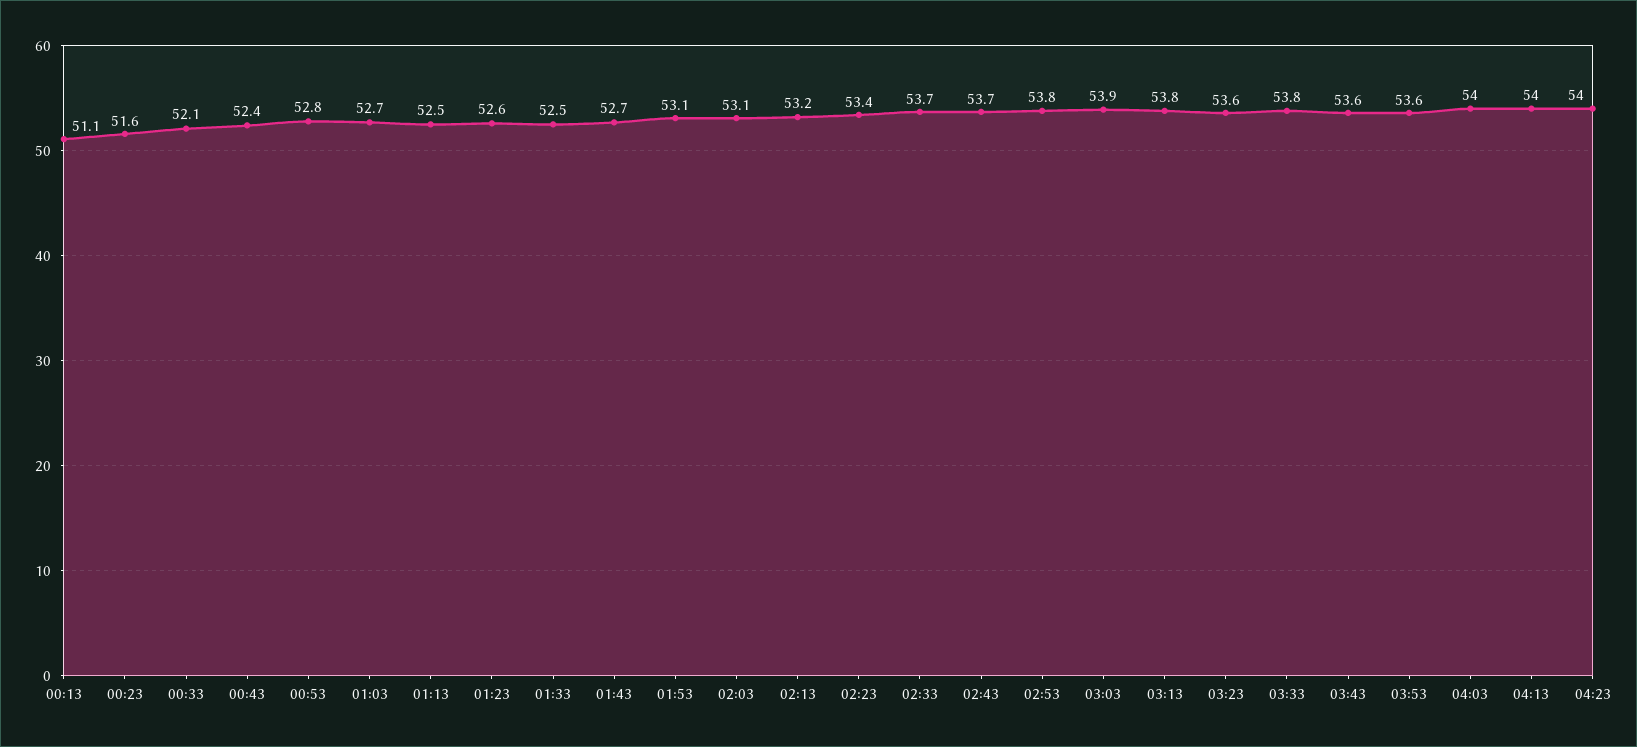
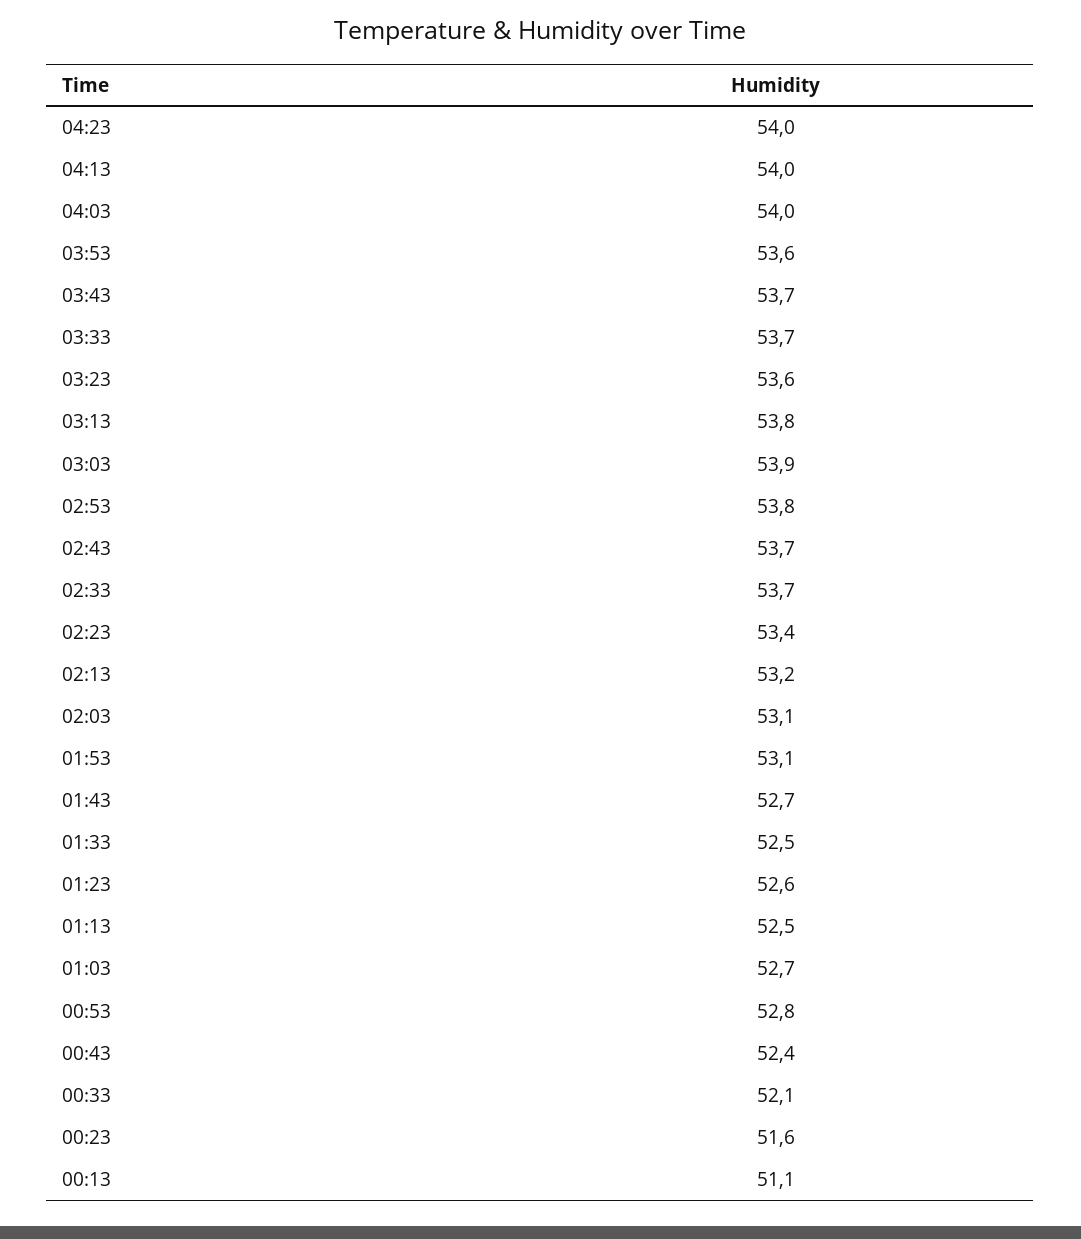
  {
    "00:13": 51.1,
    "00:23": 51.6,
    "00:33": 52.1,
    "00:43": 52.4,
    "00:53": 52.8,
    "01:03": 52.7,
    "01:13": 52.5,
    "01:23": 52.6,
    "01:33": 52.5,
    "01:43": 52.7,
    "01:53": 53.1,
    "02:03": 53.1,
    "02:13": 53.2,
    "02:23": 53.4,
    "02:33": 53.7,
    "02:43": 53.7,
    "02:53": 53.8,
    "03:03": 53.9,
    "03:13": 53.8,
    "03:23": 53.6,
-   "03:33": 53.8,
+   "03:33": 53.7,
-   "03:43": 53.6,
+   "03:43": 53.7,
    "03:53": 53.6,
    "04:03": 54,
    "04:13": 54,
    "04:23": 54
  }

